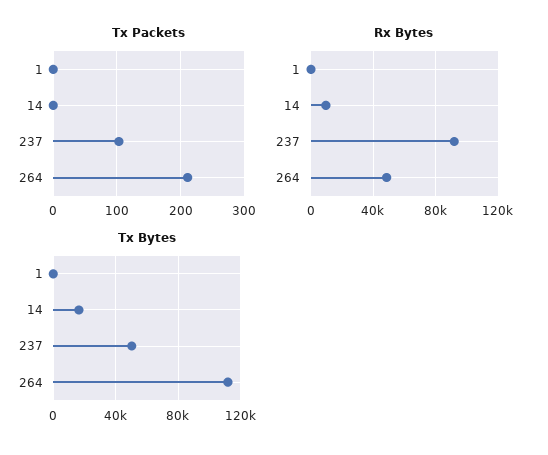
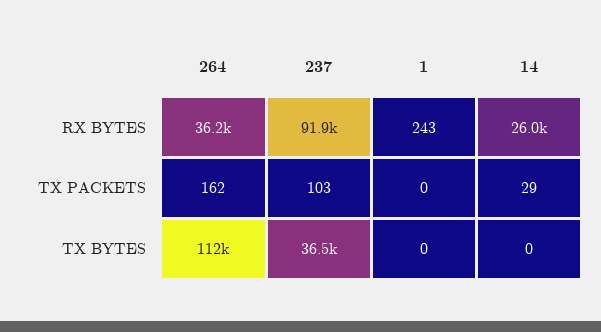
  {
    "Tx Packets": {
      "1": 0,
-     "14": 0,
+     "14": 29,
      "237": 103,
-     "264": 210
+     "264": 162
    },
    "Rx Bytes": {
      "1": 243,
-     "14": 10000,
+     "14": 26000,
      "237": 91900,
-     "264": 50000
+     "264": 36200
    },
    "Tx Bytes": {
      "1": 0,
-     "14": 15000,
+     "14": 0,
-     "237": 50000,
+     "237": 36500,
      "264": 112000
    }
  }

